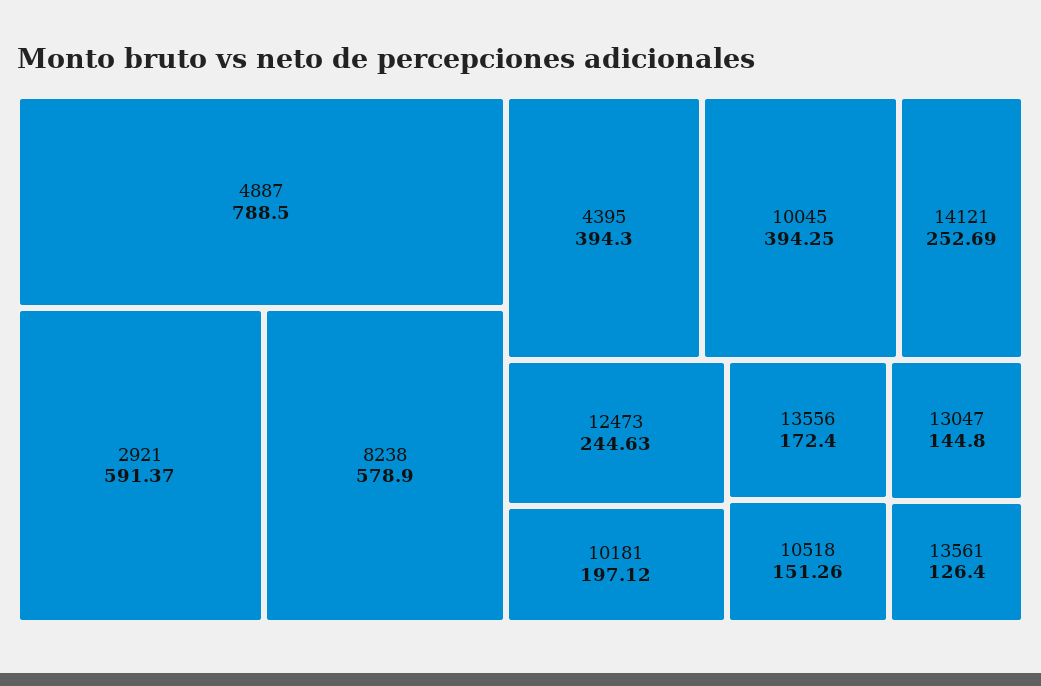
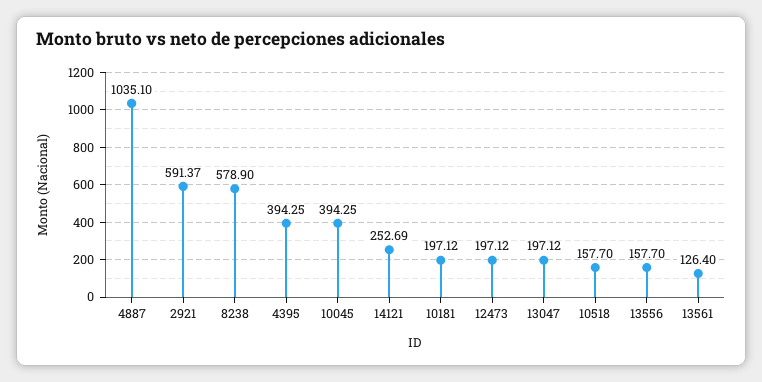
  {
-   "4887": 788.5,
+   "4887": 1035.1,
    "2921": 591.37,
    "8238": 578.9,
-   "4395": 394.3,
+   "4395": 394.25,
    "10045": 394.25,
    "14121": 252.69,
-   "12473": 244.63,
+   "12473": 197.12,
    "10181": 197.12,
-   "13556": 172.4,
+   "13556": 157.7,
-   "10518": 151.26,
+   "10518": 157.7,
-   "13047": 144.8,
+   "13047": 197.12,
    "13561": 126.4
  }

